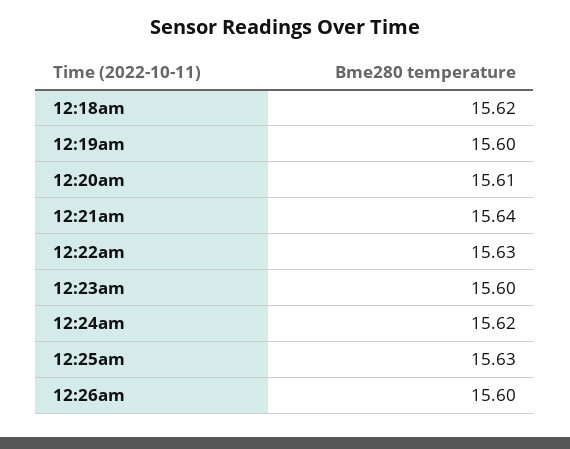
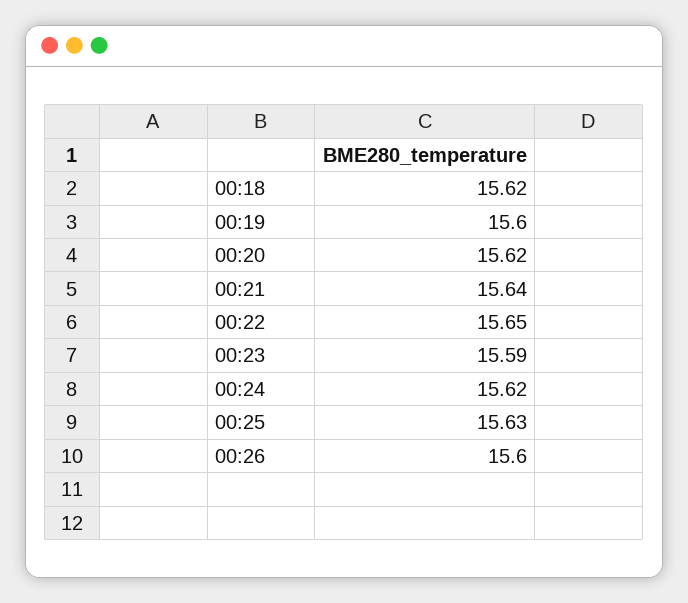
  {
    "12:18am": 15.62,
    "12:19am": 15.6,
-   "12:20am": 15.61,
+   "12:20am": 15.62,
    "12:21am": 15.64,
-   "12:22am": 15.63,
+   "12:22am": 15.65,
-   "12:23am": 15.6,
+   "12:23am": 15.59,
    "12:24am": 15.62,
    "12:25am": 15.63,
    "12:26am": 15.6
  }

